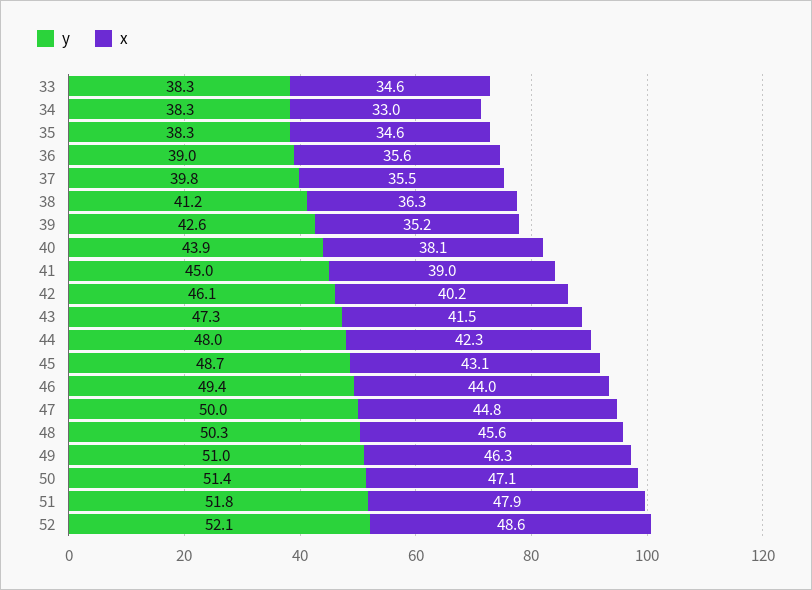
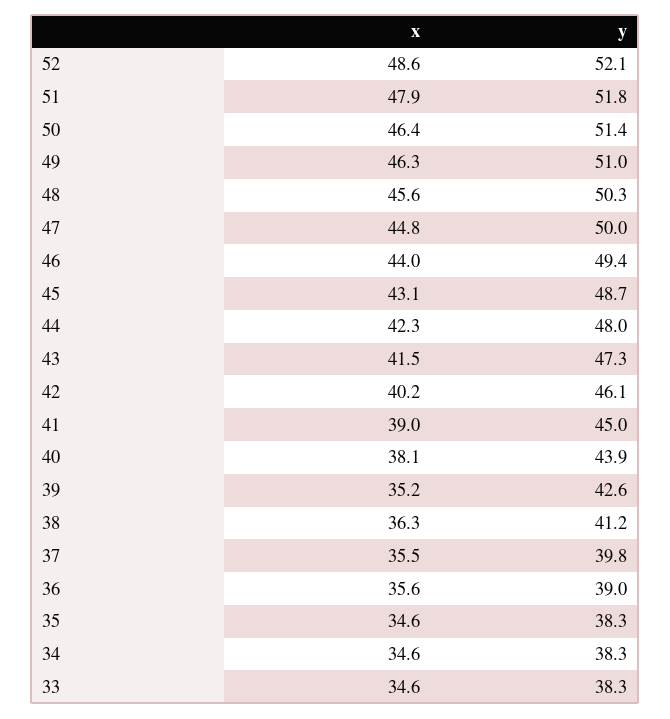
  {
    "y": {
      "33": 38.3,
      "34": 38.3,
      "35": 38.3,
      "36": 39,
      "37": 39.8,
      "38": 41.2,
      "39": 42.6,
      "40": 43.9,
      "41": 45,
      "42": 46.1,
      "43": 47.3,
      "44": 48,
      "45": 48.7,
      "46": 49.4,
      "47": 50,
      "48": 50.3,
      "49": 51,
      "50": 51.4,
      "51": 51.8,
      "52": 52.1
    },
    "x": {
      "33": 34.6,
-     "34": 33,
+     "34": 34.6,
      "35": 34.6,
      "36": 35.6,
      "37": 35.5,
      "38": 36.3,
      "39": 35.2,
      "40": 38.1,
      "41": 39,
      "42": 40.2,
      "43": 41.5,
      "44": 42.3,
      "45": 43.1,
      "46": 44,
      "47": 44.8,
      "48": 45.6,
      "49": 46.3,
-     "50": 47.1,
+     "50": 46.4,
      "51": 47.9,
      "52": 48.6
    }
  }

